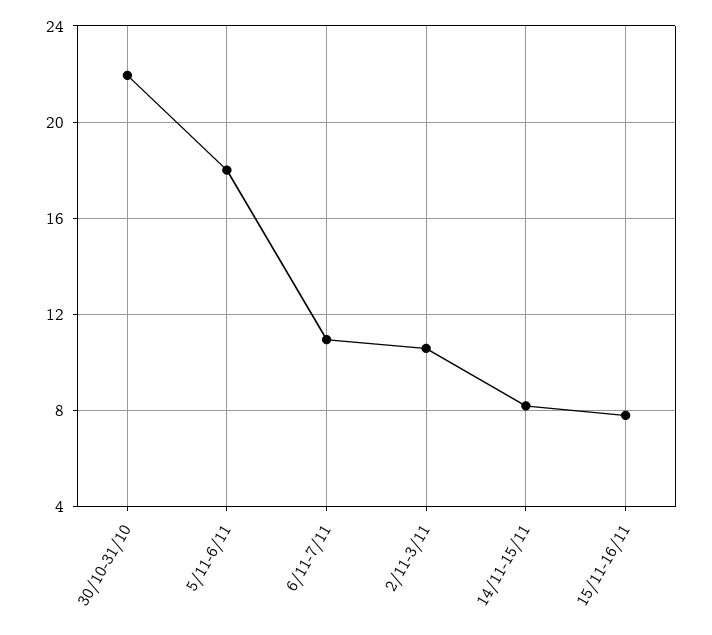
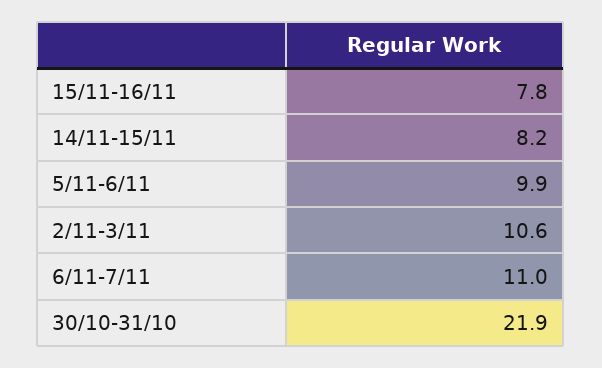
  {
    "30/10-31/10": 21.9,
-   "5/11-6/11": 18,
+   "5/11-6/11": 9.9,
    "6/11-7/11": 11,
    "2/11-3/11": 10.6,
    "14/11-15/11": 8.2,
    "15/11-16/11": 7.8
  }

